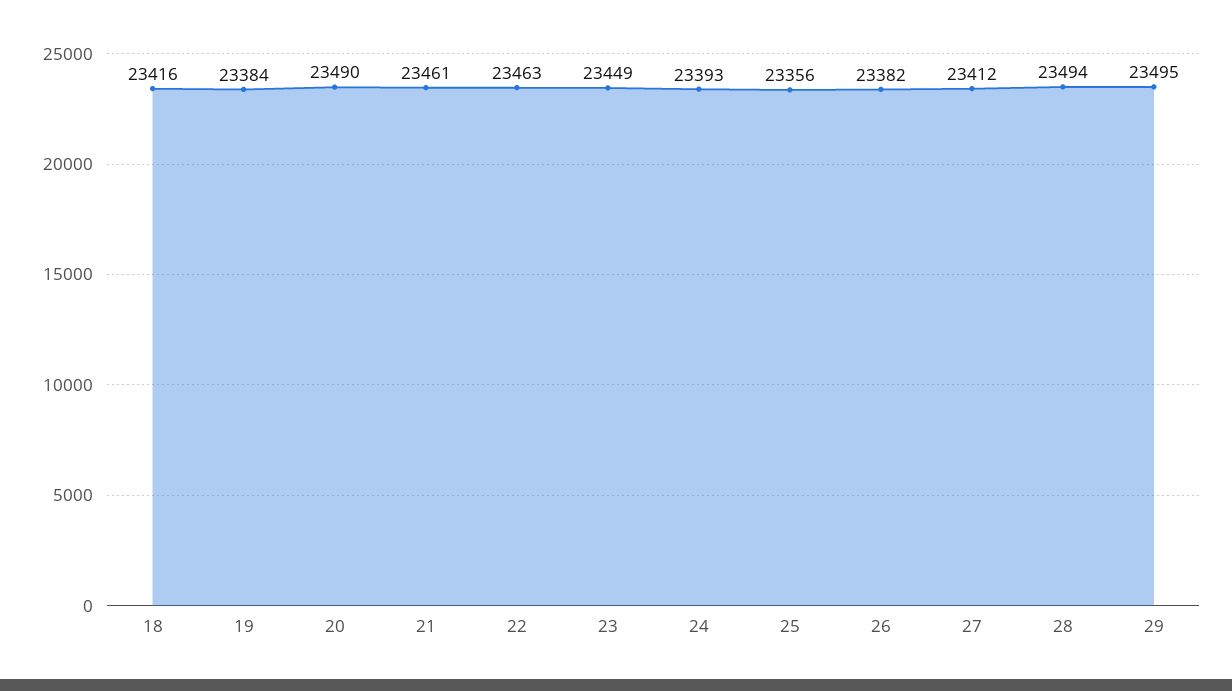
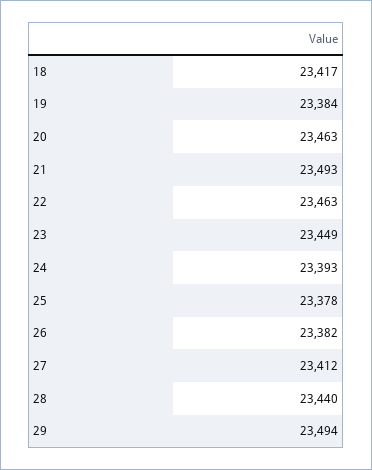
  {
-   "18": 23416,
+   "18": 23417,
    "19": 23384,
-   "20": 23490,
+   "20": 23463,
-   "21": 23461,
+   "21": 23493,
    "22": 23463,
    "23": 23449,
    "24": 23393,
-   "25": 23356,
+   "25": 23378,
    "26": 23382,
    "27": 23412,
-   "28": 23494,
+   "28": 23440,
-   "29": 23495
+   "29": 23494
  }

